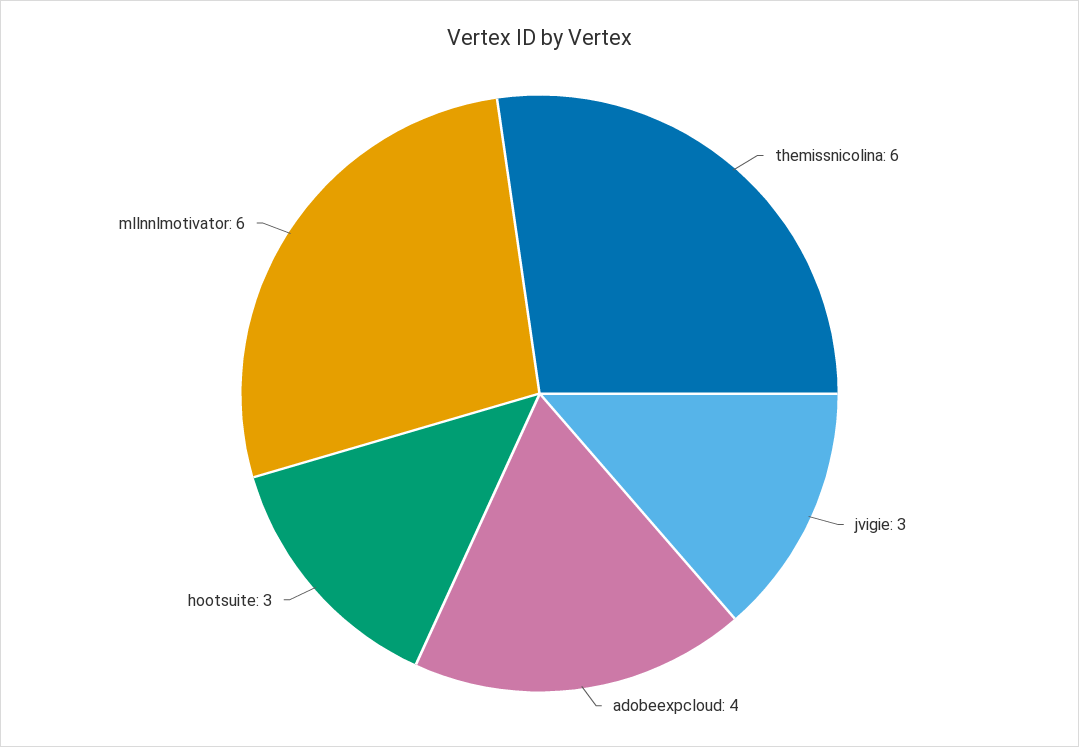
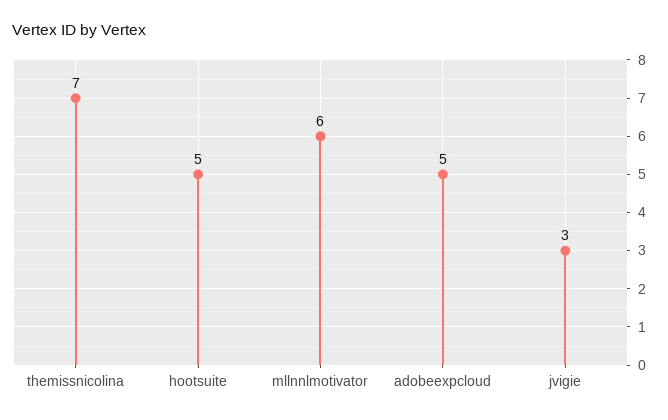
  {
-   "themissnicolina": 6,
+   "themissnicolina": 7,
    "jvigie": 3,
-   "adobeexpcloud": 4,
+   "adobeexpcloud": 5,
-   "hootsuite": 3,
+   "hootsuite": 5,
    "mllnnlmotivator": 6
  }

